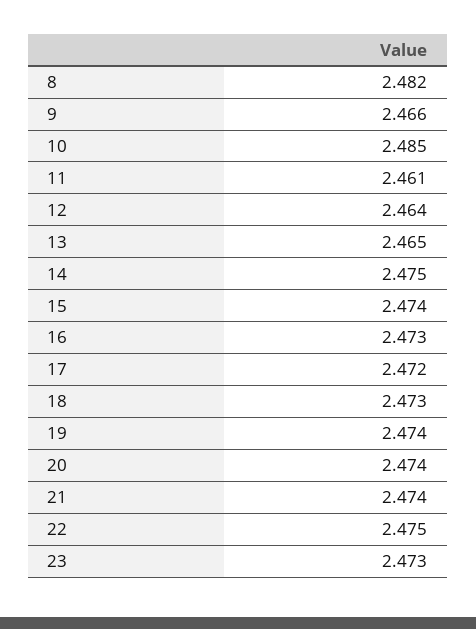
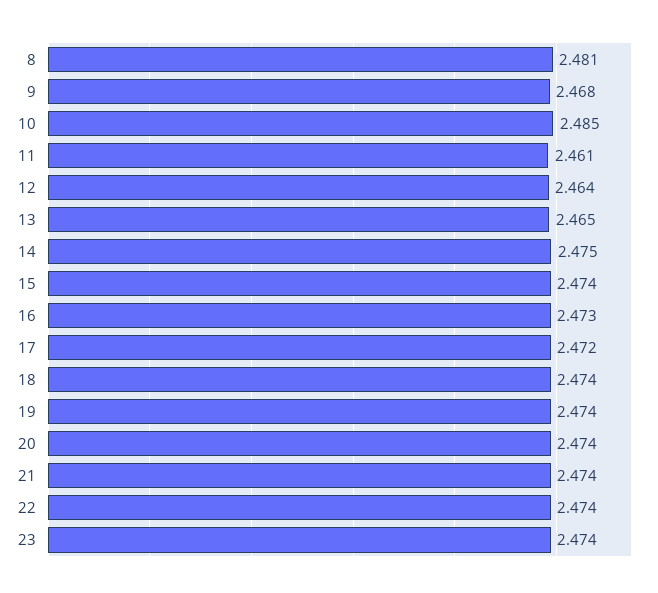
  {
-   "8": 2.482,
+   "8": 2.481,
-   "9": 2.466,
+   "9": 2.468,
    "10": 2.485,
    "11": 2.461,
    "12": 2.464,
    "13": 2.465,
    "14": 2.475,
    "15": 2.474,
    "16": 2.473,
    "17": 2.472,
-   "18": 2.473,
+   "18": 2.474,
    "19": 2.474,
    "20": 2.474,
    "21": 2.474,
-   "22": 2.475,
+   "22": 2.474,
-   "23": 2.473
+   "23": 2.474
  }

